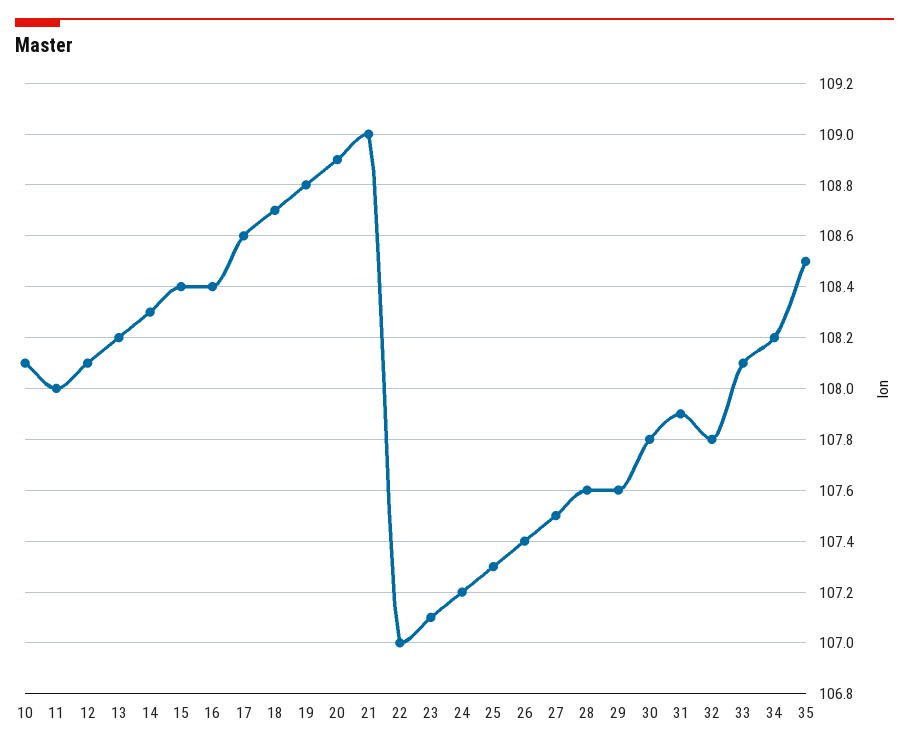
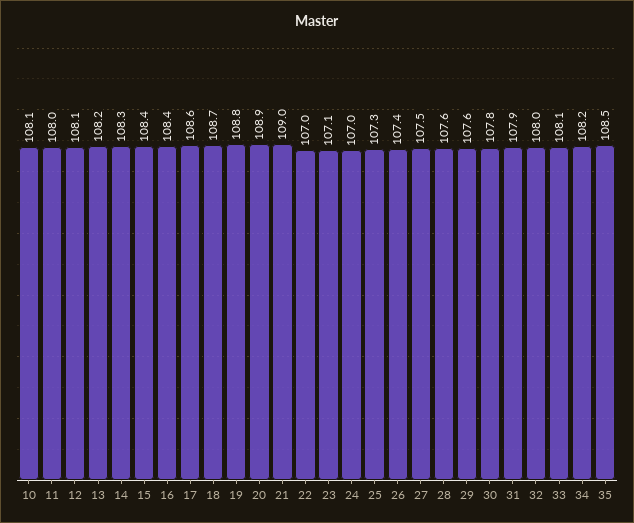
  {
    "10": 108.1,
    "11": 108,
    "12": 108.1,
    "13": 108.2,
    "14": 108.3,
    "15": 108.4,
    "16": 108.4,
    "17": 108.6,
    "18": 108.7,
    "19": 108.8,
    "20": 108.9,
    "21": 109,
    "22": 107,
    "23": 107.1,
-   "24": 107.2,
+   "24": 107,
    "25": 107.3,
    "26": 107.4,
    "27": 107.5,
    "28": 107.6,
    "29": 107.6,
    "30": 107.8,
    "31": 107.9,
-   "32": 107.8,
+   "32": 108,
    "33": 108.1,
    "34": 108.2,
    "35": 108.5
  }

